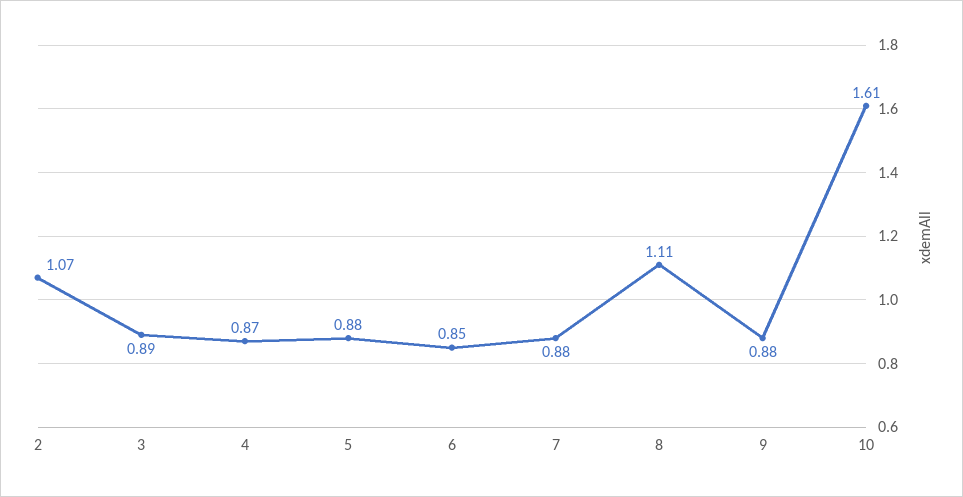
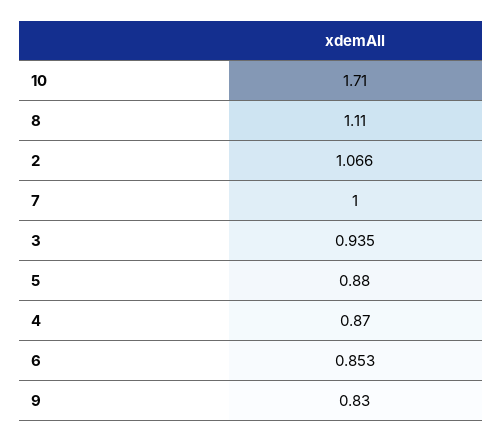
  {
    "2": 1.066,
-   "3": 0.89,
+   "3": 0.935,
    "4": 0.87,
    "5": 0.88,
    "6": 0.853,
-   "7": 0.88,
+   "7": 1,
    "8": 1.11,
-   "9": 0.88,
+   "9": 0.83,
-   "10": 1.61
+   "10": 1.71
  }

